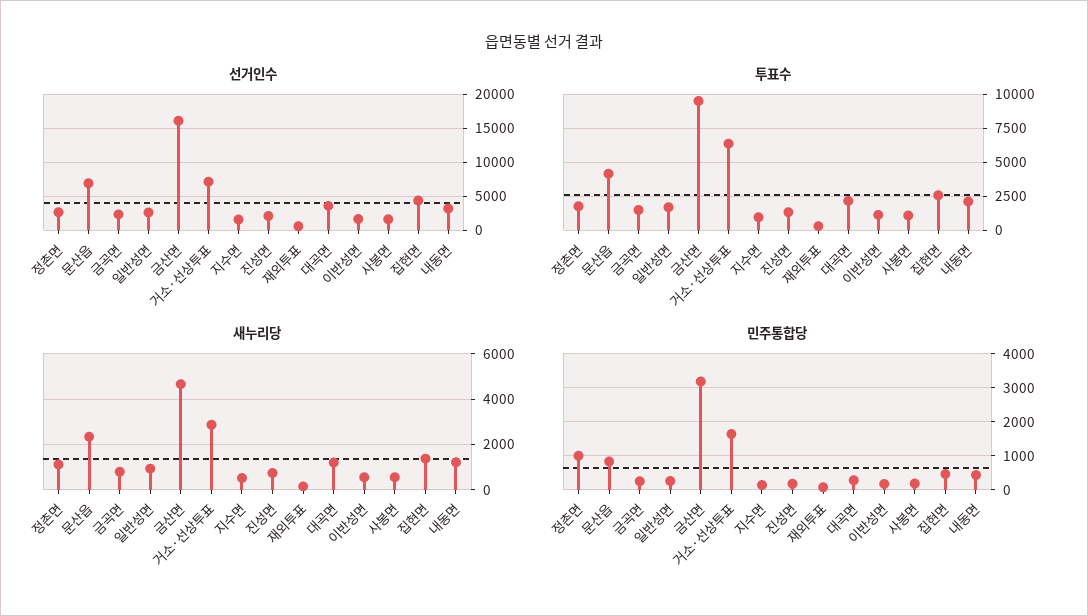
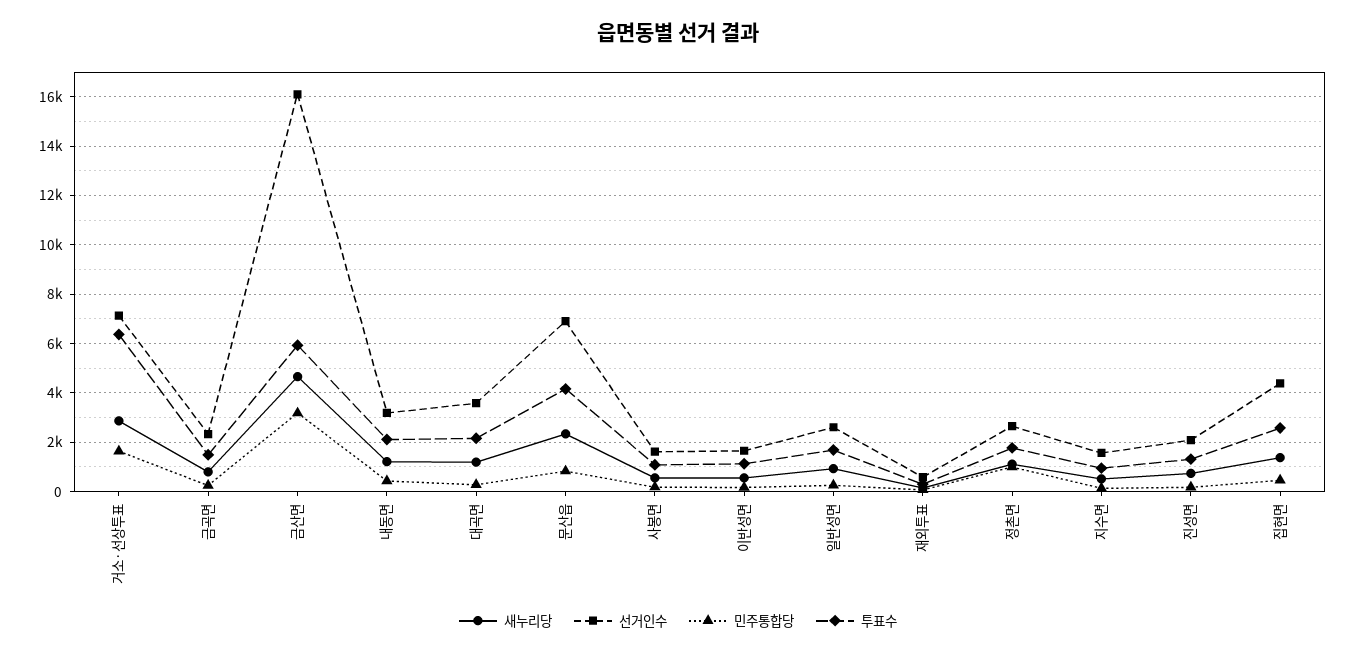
  {
    "선거인수": {
      "정촌면": 2750,
      "문산읍": 7000,
      "금곡면": 2250,
      "일반성면": 2500,
      "금산면": 16000,
      "거소·선상투표": 7250,
      "지수면": 1500,
      "진성면": 2000,
      "재외투표": 500,
      "대곡면": 3500,
      "이반성면": 1750,
      "사봉면": 1500,
      "집현면": 4500,
      "내동면": 3250
    },
    "투표수": {
      "정촌면": 1750,
      "문산읍": 4250,
      "금곡면": 1500,
      "일반성면": 1750,
-     "금산면": 9500,
+     "금산면": 6000,
      "거소·선상투표": 6250,
      "지수면": 1000,
      "진성면": 1250,
      "재외투표": 250,
      "대곡면": 2250,
      "이반성면": 1250,
      "사봉면": 1000,
      "집현면": 2500,
      "내동면": 2000
    },
    "새누리당": {
      "정촌면": 1000,
      "문산읍": 2250,
      "금곡면": 750,
      "일반성면": 1000,
      "금산면": 4750,
      "거소·선상투표": 2750,
      "지수면": 500,
      "진성면": 750,
      "재외투표": 250,
      "대곡면": 1250,
      "이반성면": 500,
      "사봉면": 500,
      "집현면": 1250,
      "내동면": 1250
    },
    "민주통합당": {
      "정촌면": 1000,
      "문산읍": 800,
      "금곡면": 200,
      "일반성면": 200,
      "금산면": 3200,
      "거소·선상투표": 1600,
      "지수면": 200,
      "진성면": 200,
      "재외투표": 0,
      "대곡면": 200,
      "이반성면": 200,
      "사봉면": 200,
      "집현면": 400,
      "내동면": 400
    }
  }

